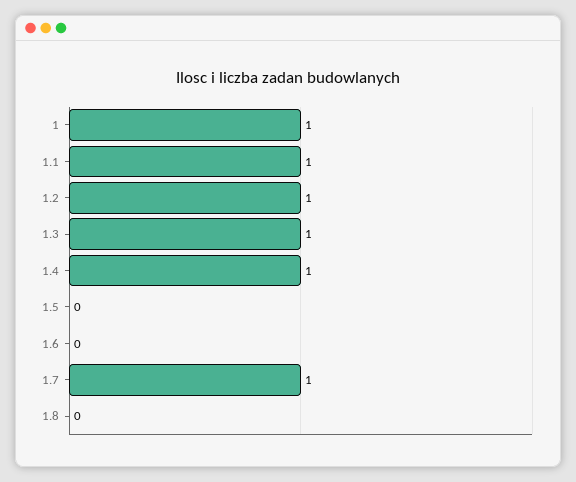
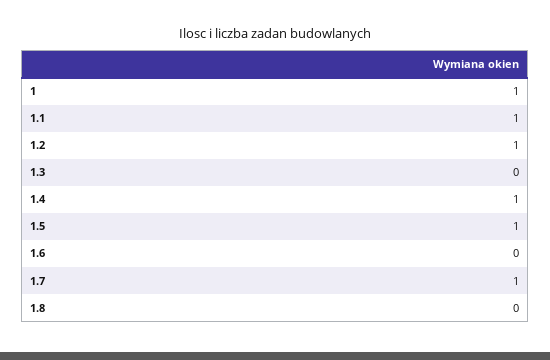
  {
    "1": 1,
    "1.1": 1,
    "1.2": 1,
-   "1.3": 1,
+   "1.3": 0,
    "1.4": 1,
-   "1.5": 0,
+   "1.5": 1,
    "1.6": 0,
    "1.7": 1,
    "1.8": 0
  }

